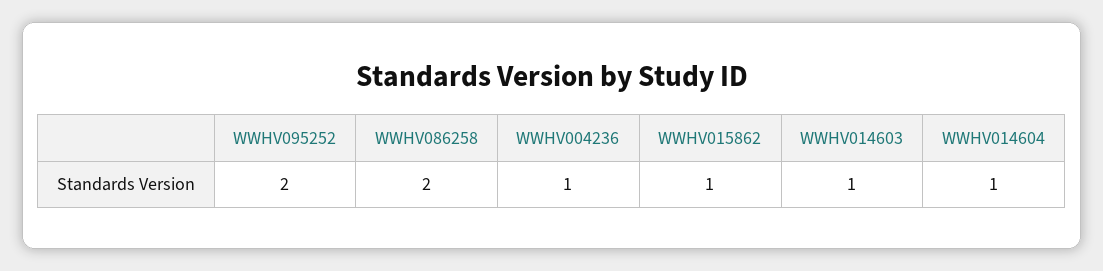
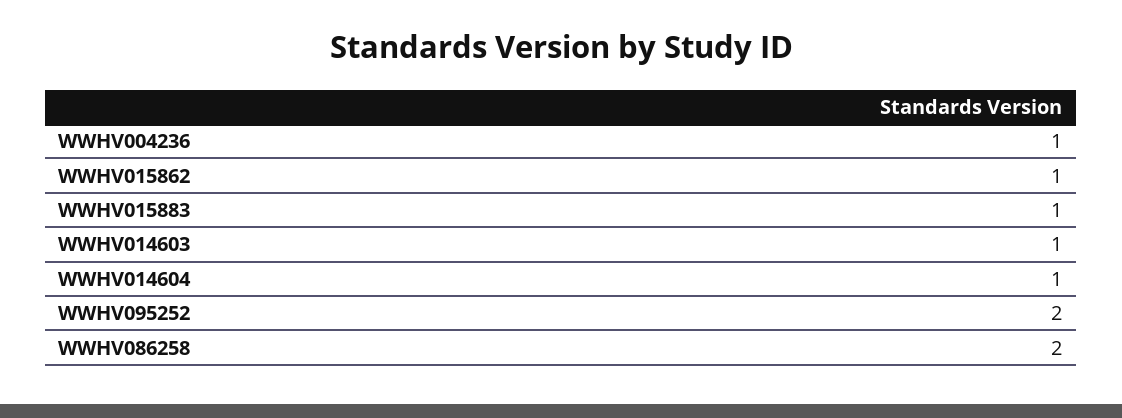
  {
    "WWHV095252": 2,
    "WWHV086258": 2,
    "WWHV004236": 1,
    "WWHV015862": 1,
    "WWHV014603": 1,
-   "WWHV014604": 1
+   "WWHV014604": 1,
+   "WWHV015883": 1
  }

